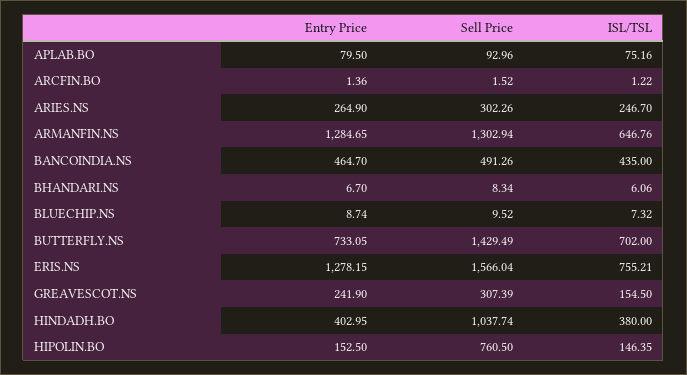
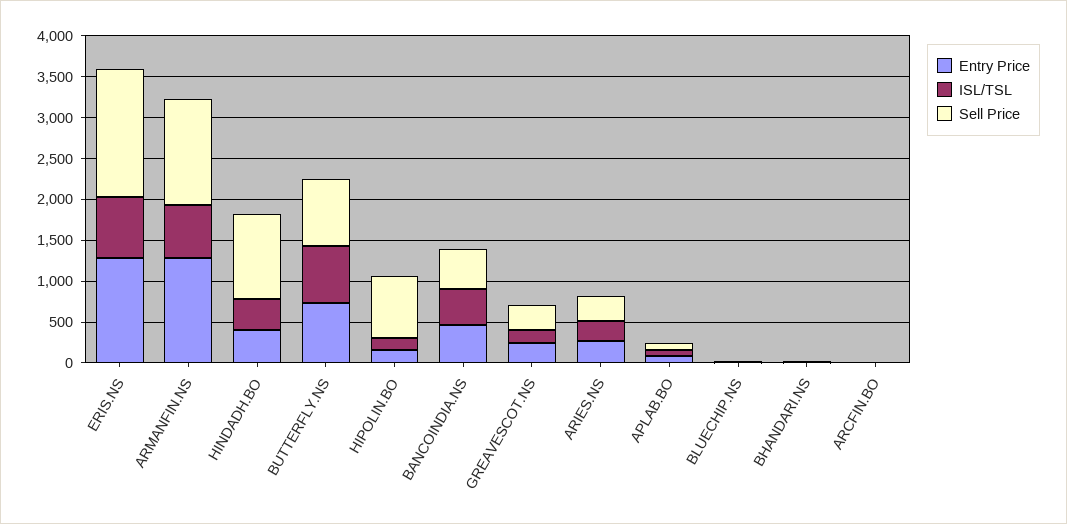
  {
    "Entry Price": {
      "APLAB.BO": 79.5,
      "ARCFIN.BO": 1.36,
      "ARIES.NS": 264.9,
      "ARMANFIN.NS": 1284.65,
      "BANCOINDIA.NS": 464.7,
      "BHANDARI.NS": 6.7,
      "BLUECHIP.NS": 8.74,
      "BUTTERFLY.NS": 733.05,
      "ERIS.NS": 1278.15,
      "GREAVESCOT.NS": 241.9,
      "HINDADH.BO": 402.95,
      "HIPOLIN.BO": 152.5
    },
    "Sell Price": {
      "APLAB.BO": 92.96,
      "ARCFIN.BO": 1.52,
      "ARIES.NS": 302.26,
      "ARMANFIN.NS": 1302.94,
      "BANCOINDIA.NS": 491.26,
      "BHANDARI.NS": 8.34,
      "BLUECHIP.NS": 9.52,
-     "BUTTERFLY.NS": 1429.49,
+     "BUTTERFLY.NS": 800,
      "ERIS.NS": 1566.04,
      "GREAVESCOT.NS": 307.39,
      "HINDADH.BO": 1037.74,
      "HIPOLIN.BO": 760.5
    },
    "ISL/TSL": {
      "APLAB.BO": 75.16,
      "ARCFIN.BO": 1.22,
      "ARIES.NS": 246.7,
      "ARMANFIN.NS": 646.76,
      "BANCOINDIA.NS": 435,
      "BHANDARI.NS": 6.06,
      "BLUECHIP.NS": 7.32,
      "BUTTERFLY.NS": 702,
      "ERIS.NS": 755.21,
      "GREAVESCOT.NS": 154.5,
      "HINDADH.BO": 380,
      "HIPOLIN.BO": 146.35
    }
  }

